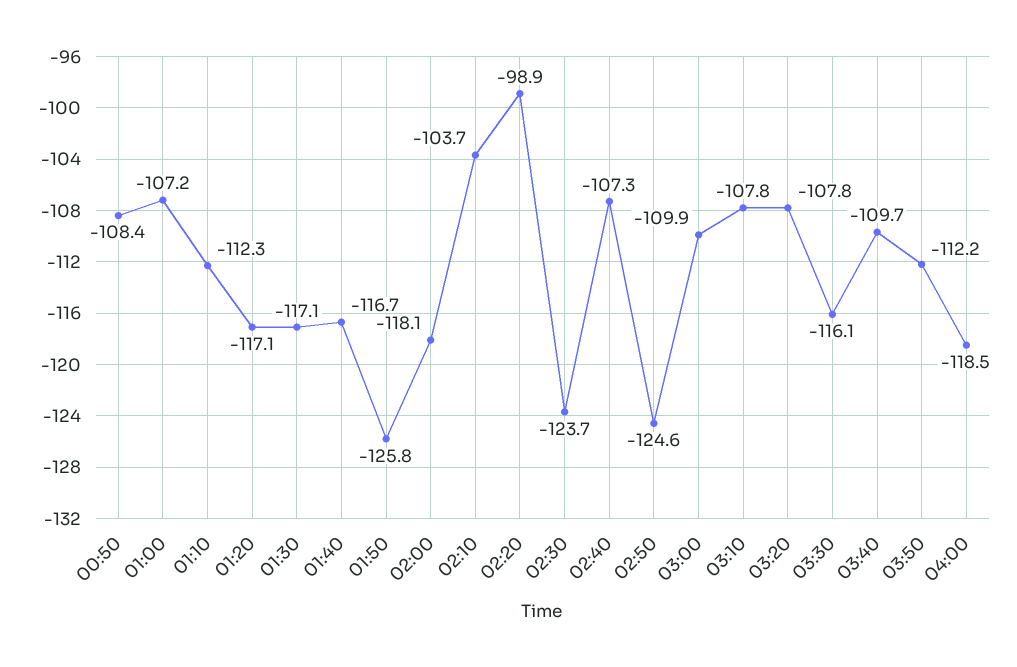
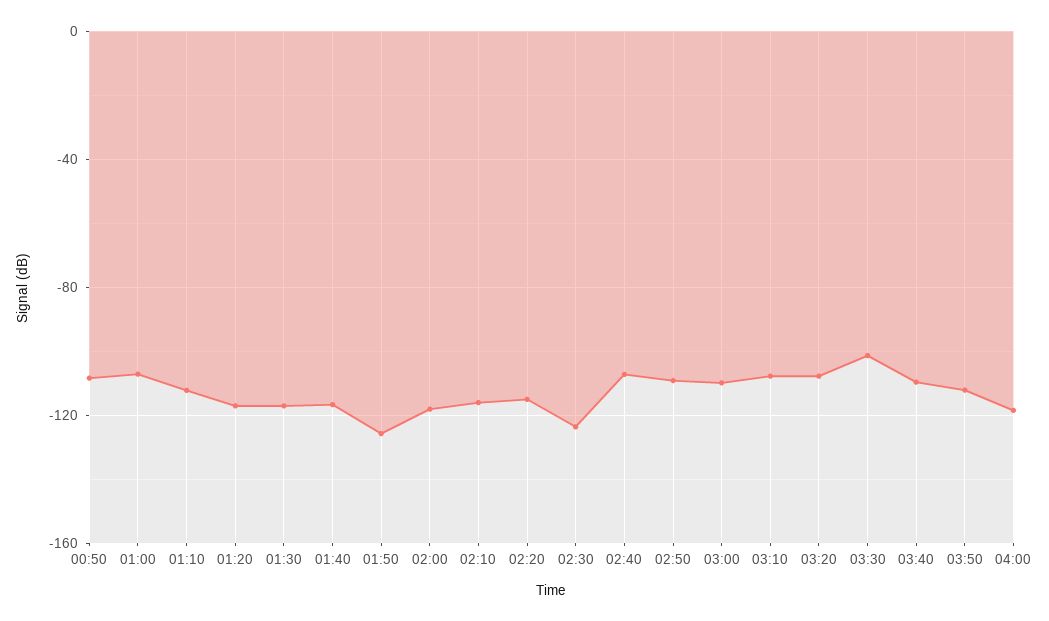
  {
    "00:50": -108.4,
    "01:00": -107.2,
    "01:10": -112.3,
    "01:20": -117.1,
    "01:30": -117.1,
    "01:40": -116.7,
    "01:50": -125.8,
    "02:00": -118.1,
-   "02:10": -103.7,
+   "02:10": -115,
-   "02:20": -98.9,
+   "02:20": -115,
    "02:30": -123.7,
    "02:40": -107.3,
-   "02:50": -124.6,
+   "02:50": -110,
    "03:00": -109.9,
    "03:10": -107.8,
    "03:20": -107.8,
-   "03:30": -116.1,
+   "03:30": -100,
    "03:40": -109.7,
    "03:50": -112.2,
    "04:00": -118.5
  }

